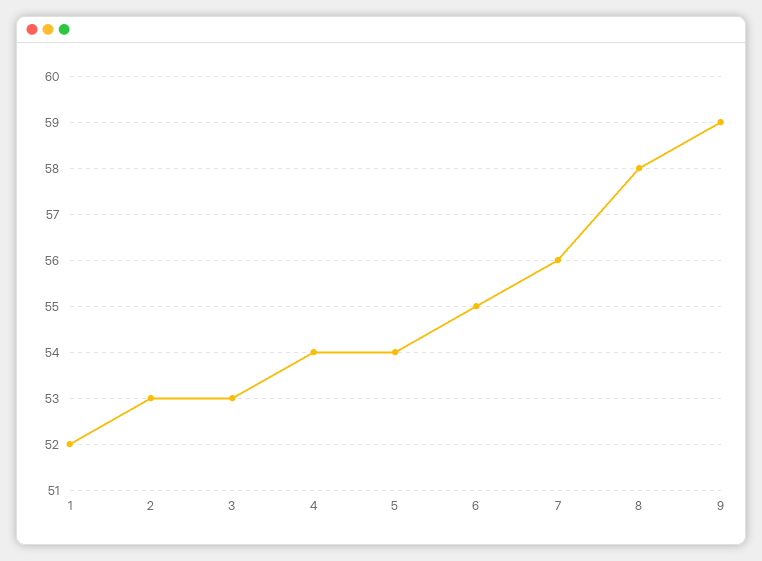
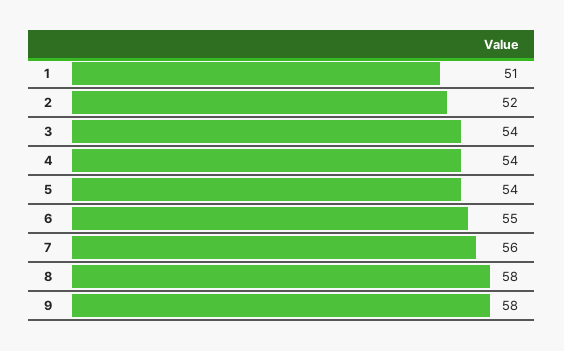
  {
-   "1": 52,
+   "1": 51,
-   "2": 53,
+   "2": 52,
-   "3": 53,
+   "3": 54,
    "4": 54,
    "5": 54,
    "6": 55,
    "7": 56,
    "8": 58,
-   "9": 59
+   "9": 58
  }

